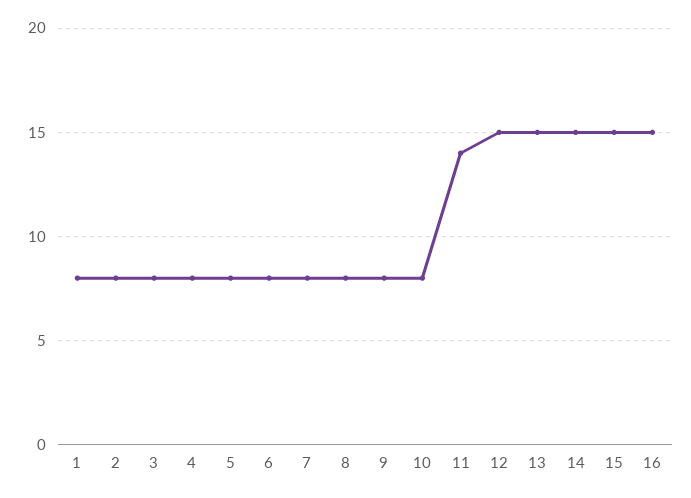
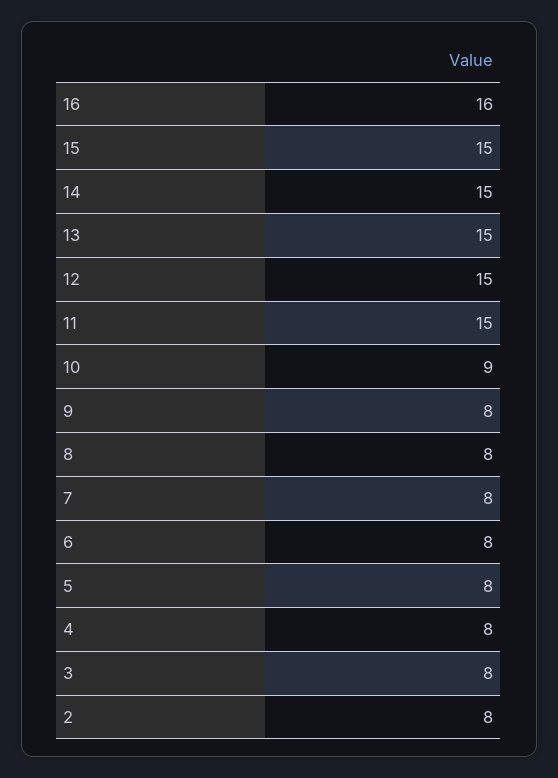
  {
-   "1": 8,
    "2": 8,
    "3": 8,
    "4": 8,
    "5": 8,
    "6": 8,
    "7": 8,
    "8": 8,
    "9": 8,
-   "10": 8,
+   "10": 9,
-   "11": 14,
+   "11": 15,
    "12": 15,
    "13": 15,
    "14": 15,
    "15": 15,
-   "16": 15
+   "16": 16
  }

